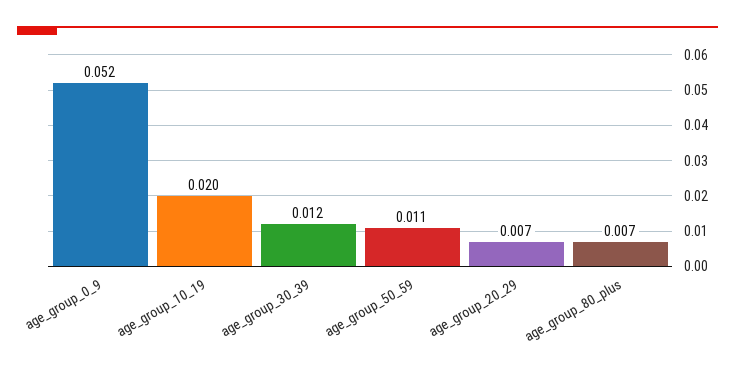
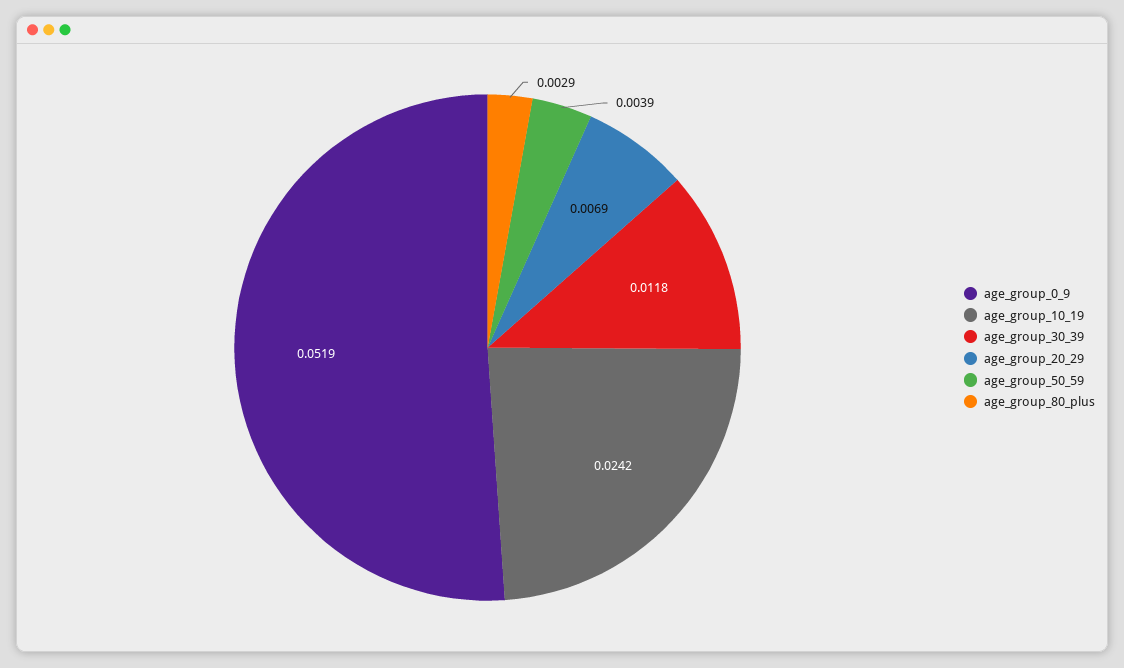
  {
    "age_group_0_9": 0.0519,
-   "age_group_10_19": 0.02,
+   "age_group_10_19": 0.0242,
    "age_group_30_39": 0.0118,
-   "age_group_50_59": 0.011,
+   "age_group_50_59": 0.0039,
    "age_group_20_29": 0.0069,
-   "age_group_80_plus": 0.007
+   "age_group_80_plus": 0.0029
  }

